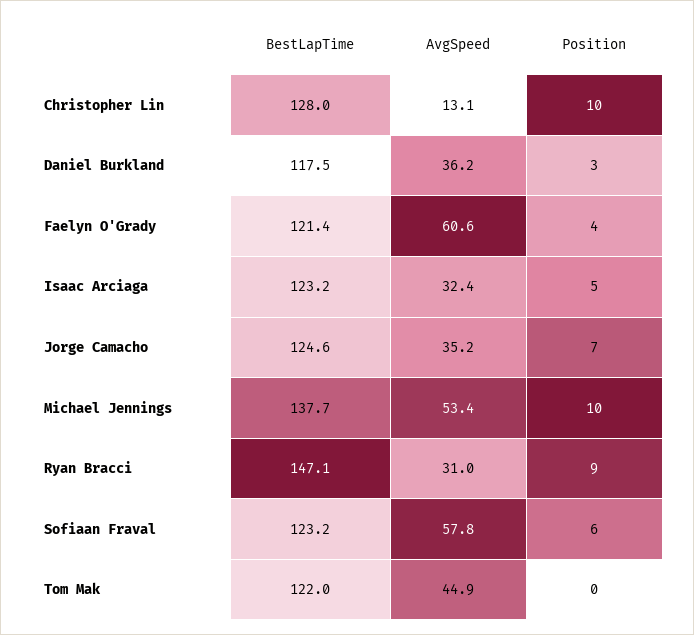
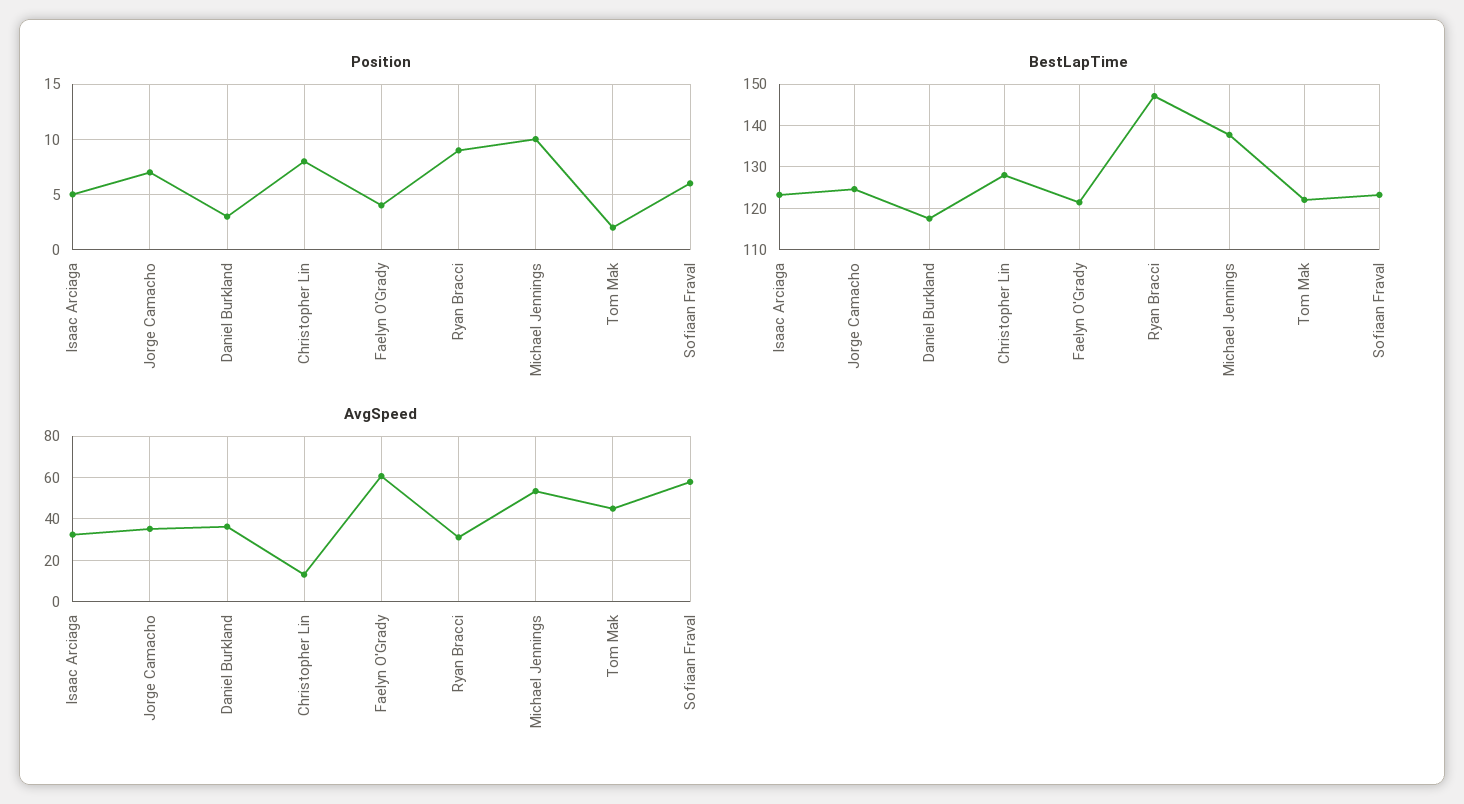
  {
    "BestLapTime": {
      "Christopher Lin": 128,
      "Daniel Burkland": 117.5,
      "Faelyn O'Grady": 121.4,
      "Isaac Arciaga": 123.2,
      "Jorge Camacho": 124.6,
      "Michael Jennings": 137.7,
      "Ryan Bracci": 147.1,
      "Sofiaan Fraval": 123.2,
      "Tom Mak": 122
    },
    "AvgSpeed": {
      "Christopher Lin": 13.1,
      "Daniel Burkland": 36.2,
      "Faelyn O'Grady": 60.6,
      "Isaac Arciaga": 32.4,
      "Jorge Camacho": 35.2,
      "Michael Jennings": 53.4,
      "Ryan Bracci": 31,
      "Sofiaan Fraval": 57.8,
      "Tom Mak": 44.9
    },
    "Position": {
-     "Christopher Lin": 10,
+     "Christopher Lin": 8,
      "Daniel Burkland": 3,
      "Faelyn O'Grady": 4,
      "Isaac Arciaga": 5,
      "Jorge Camacho": 7,
      "Michael Jennings": 10,
      "Ryan Bracci": 9,
      "Sofiaan Fraval": 6,
-     "Tom Mak": 0
+     "Tom Mak": 2
    }
  }

